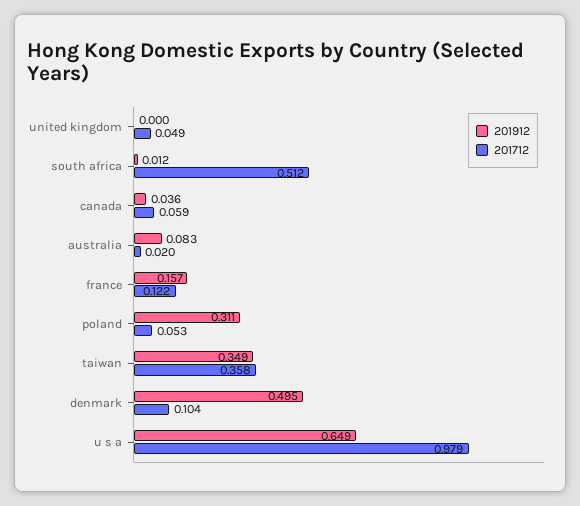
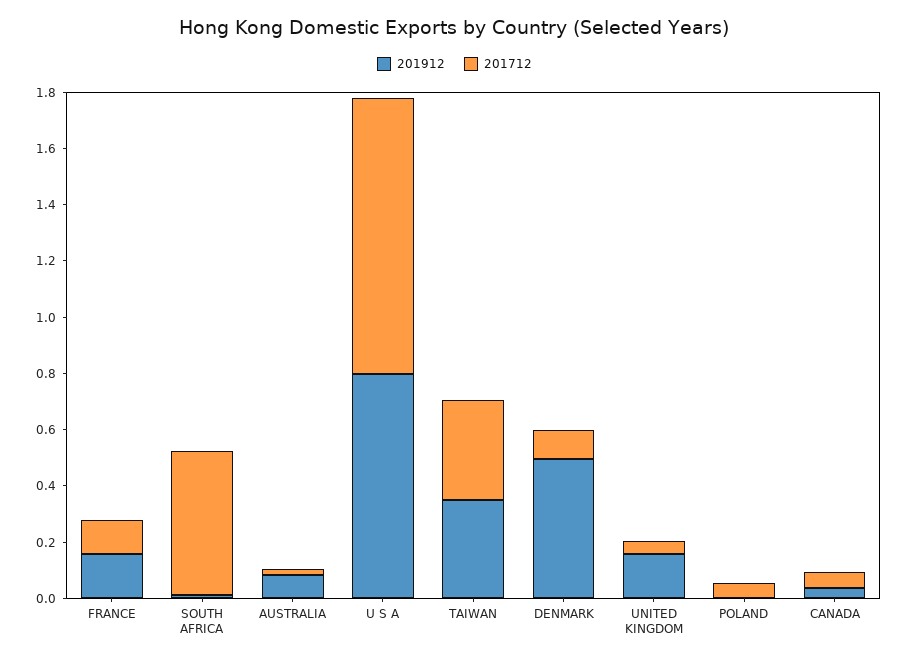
  {
    "201912": {
-     "united kingdom": 0,
+     "united kingdom": 0.15,
      "south africa": 0.012,
      "canada": 0.036,
      "australia": 0.083,
      "france": 0.157,
-     "poland": 0.311,
+     "poland": 0,
      "taiwan": 0.349,
      "denmark": 0.495,
-     "u s a": 0.649
+     "u s a": 0.8
    },
    "201712": {
      "united kingdom": 0.049,
      "south africa": 0.512,
      "canada": 0.059,
      "australia": 0.02,
      "france": 0.122,
      "poland": 0.053,
      "taiwan": 0.358,
      "denmark": 0.104,
      "u s a": 0.979
    }
  }

